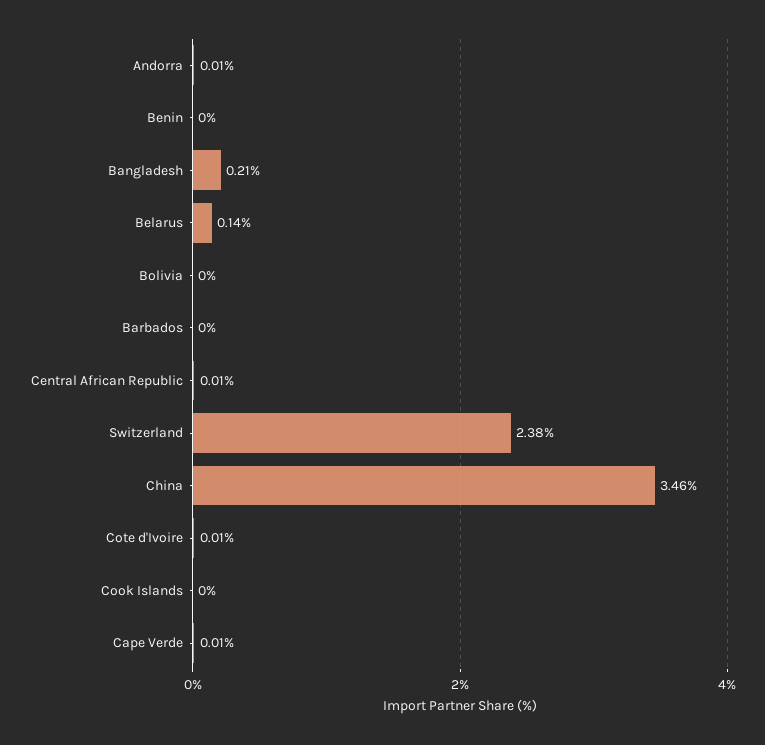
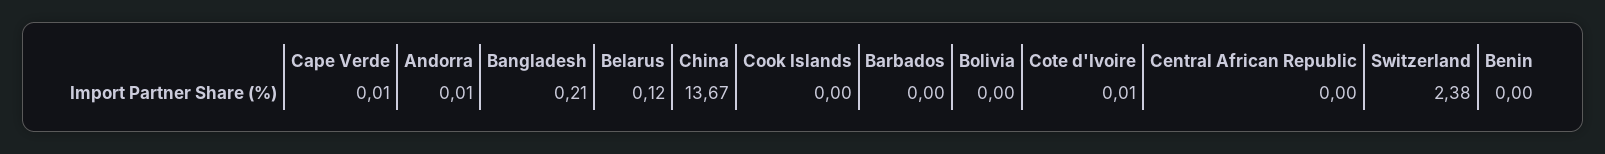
  {
    "Andorra": 0.01,
    "Benin": 0,
    "Bangladesh": 0.21,
-   "Belarus": 0.14,
+   "Belarus": 0.12,
    "Bolivia": 0,
    "Barbados": 0,
-   "Central African Republic": 0.01,
+   "Central African Republic": 0,
    "Switzerland": 2.38,
-   "China": 3.46,
+   "China": 13.67,
    "Cote d'Ivoire": 0.01,
    "Cook Islands": 0,
    "Cape Verde": 0.01
  }

